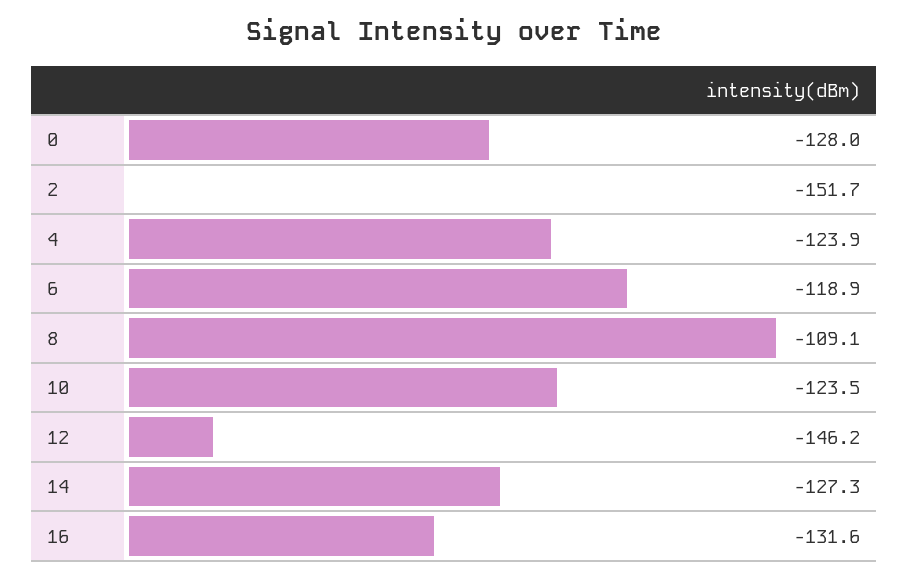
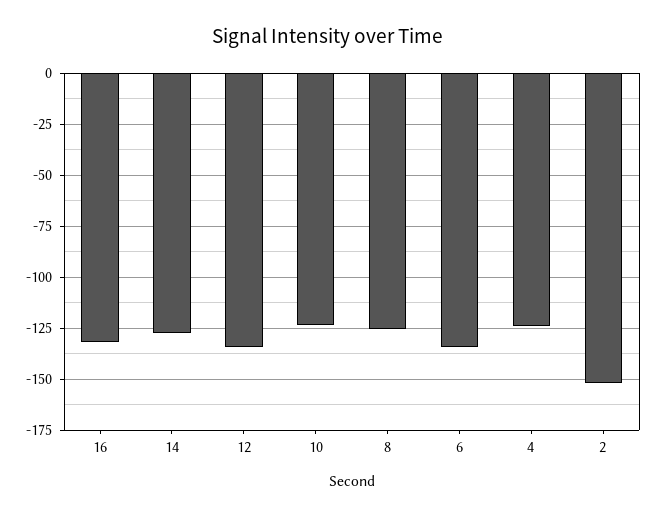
  {
-   "0": -128,
    "2": -151.7,
    "4": -123.9,
-   "6": -118.9,
+   "6": -135,
-   "8": -109.1,
+   "8": -125,
    "10": -123.5,
-   "12": -146.2,
+   "12": -135,
    "14": -127.3,
    "16": -131.6
  }

